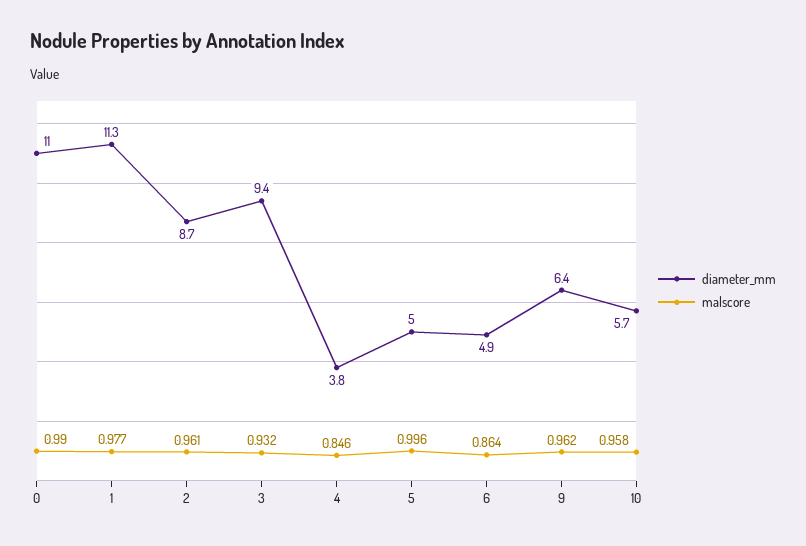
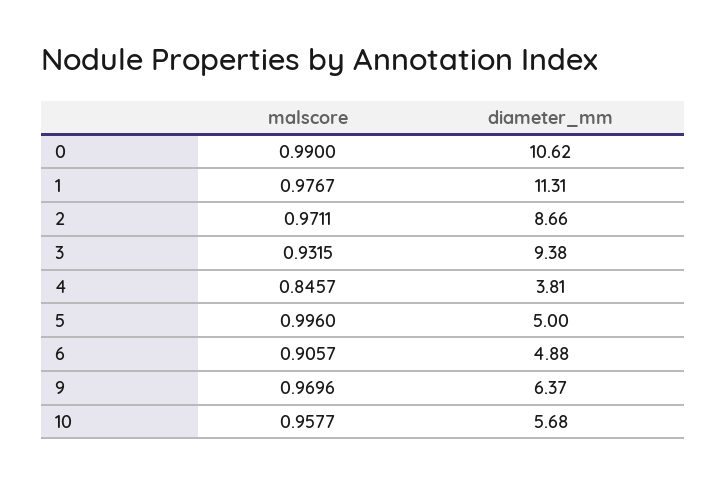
  {
    "diameter_mm": {
-     "0": 11,
+     "0": 10.62,
      "1": 11.31,
      "2": 8.66,
      "3": 9.38,
      "4": 3.81,
      "5": 5,
      "6": 4.88,
      "9": 6.37,
      "10": 5.68
    },
    "malscore": {
      "0": 0.99,
      "1": 0.9767,
-     "2": 0.961,
+     "2": 0.9711,
      "3": 0.9315,
      "4": 0.8457,
      "5": 0.996,
-     "6": 0.864,
+     "6": 0.9057,
-     "9": 0.962,
+     "9": 0.9696,
      "10": 0.9577
    }
  }

